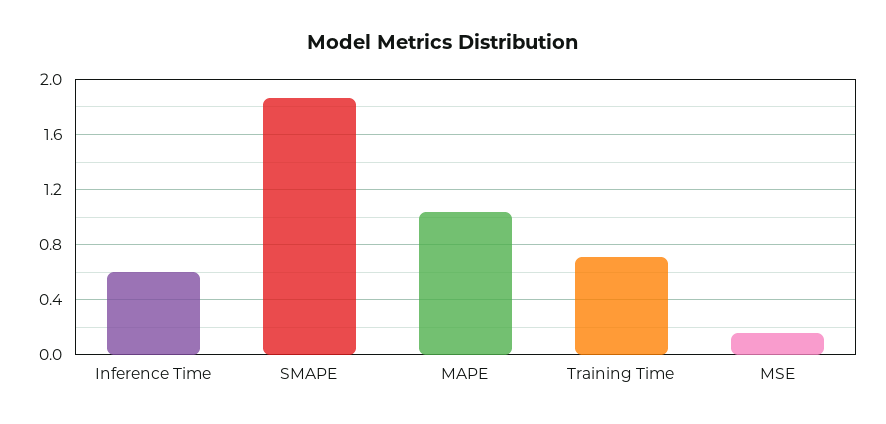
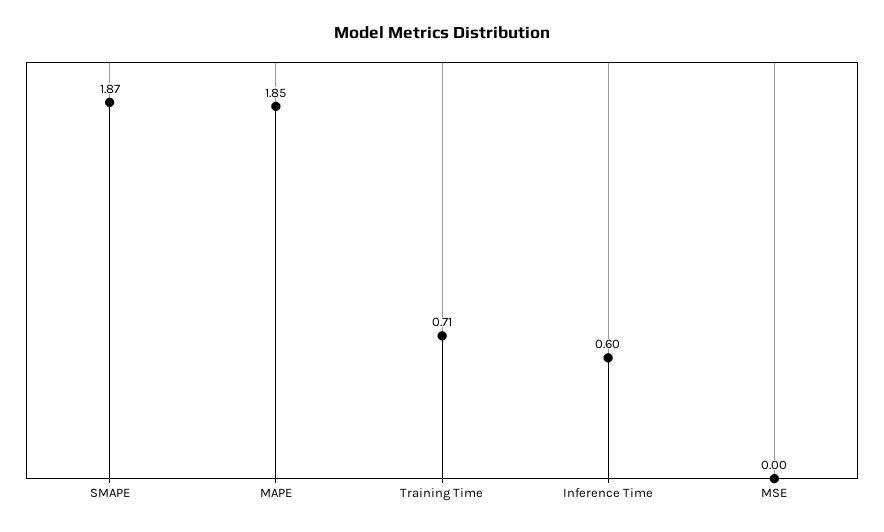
  {
    "Inference Time": 0.6,
    "SMAPE": 1.87,
-   "MAPE": 1.05,
+   "MAPE": 1.85,
    "Training Time": 0.71,
-   "MSE": 0.15
+   "MSE": 0
  }

